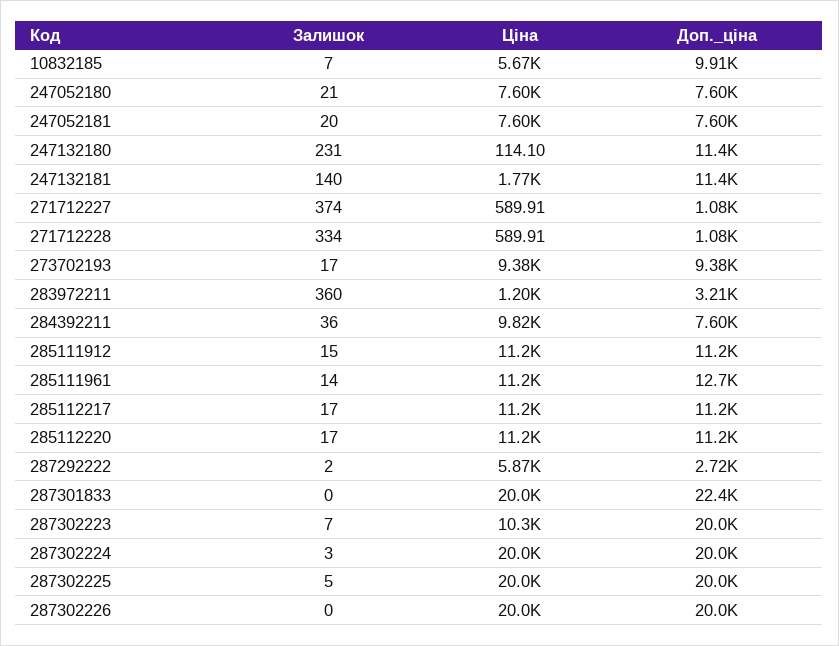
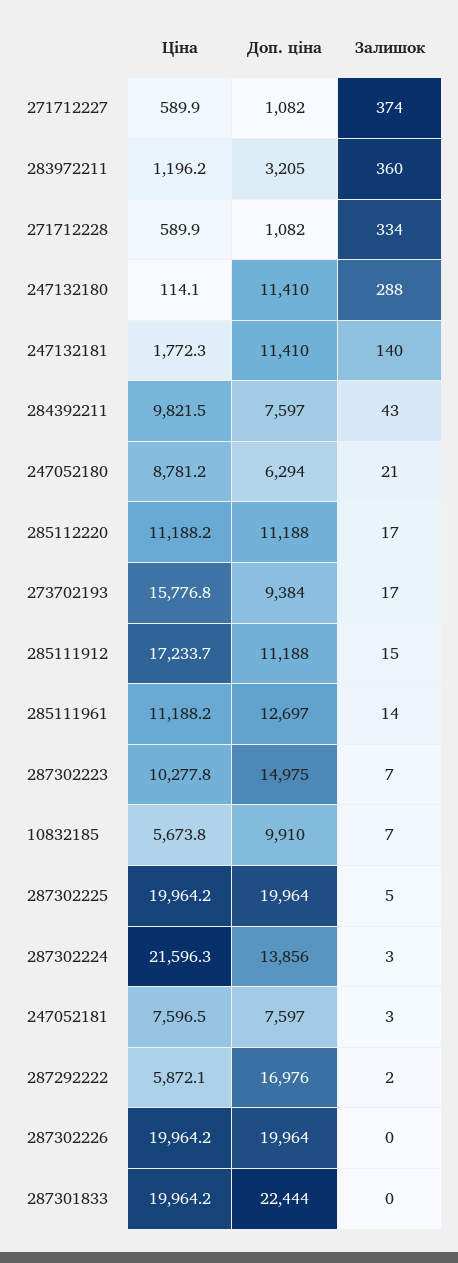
  {
    "Залишок": {
      "10832185": 7,
      "247052180": 21,
-     "247052181": 20,
+     "247052181": 3,
-     "247132180": 231,
+     "247132180": 288,
      "247132181": 140,
      "271712227": 374,
      "271712228": 334,
      "273702193": 17,
      "283972211": 360,
-     "284392211": 36,
+     "284392211": 43,
      "285111912": 15,
      "285111961": 14,
-     "285112217": 17,
      "285112220": 17,
      "287292222": 2,
      "287301833": 0,
      "287302223": 7,
      "287302224": 3,
      "287302225": 5,
      "287302226": 0
    },
    "Ціна": {
      "10832185": 5673.8,
-     "247052180": 7600,
+     "247052180": 8781.2,
      "247052181": 7596.5,
      "247132180": 114.1,
      "247132181": 1772.3,
      "271712227": 589.91,
      "271712228": 589.91,
-     "273702193": 9380,
+     "273702193": 15776.8,
      "283972211": 1196.2,
      "284392211": 9821.5,
-     "285111912": 11200,
+     "285111912": 17233.7,
      "285111961": 11188.2,
-     "285112217": 11200,
      "285112220": 11188.2,
      "287292222": 5872.1,
      "287301833": 19964.2,
      "287302223": 10277.8,
-     "287302224": 20000,
+     "287302224": 21596.3,
      "287302225": 19964.2,
      "287302226": 19964.2
    },
    "Доп._ціна": {
      "10832185": 9910,
-     "247052180": 7600,
+     "247052180": 6294,
      "247052181": 7597,
      "247132180": 11410,
      "247132181": 11410,
      "271712227": 1082,
      "271712228": 1082,
      "273702193": 9384,
      "283972211": 3205,
      "284392211": 7597,
      "285111912": 11188,
      "285111961": 12697,
-     "285112217": 11200,
      "285112220": 11188,
-     "287292222": 2720,
+     "287292222": 16976,
      "287301833": 22444,
-     "287302223": 20000,
+     "287302223": 14975,
-     "287302224": 20000,
+     "287302224": 13856,
      "287302225": 19964,
      "287302226": 19964
    }
  }

